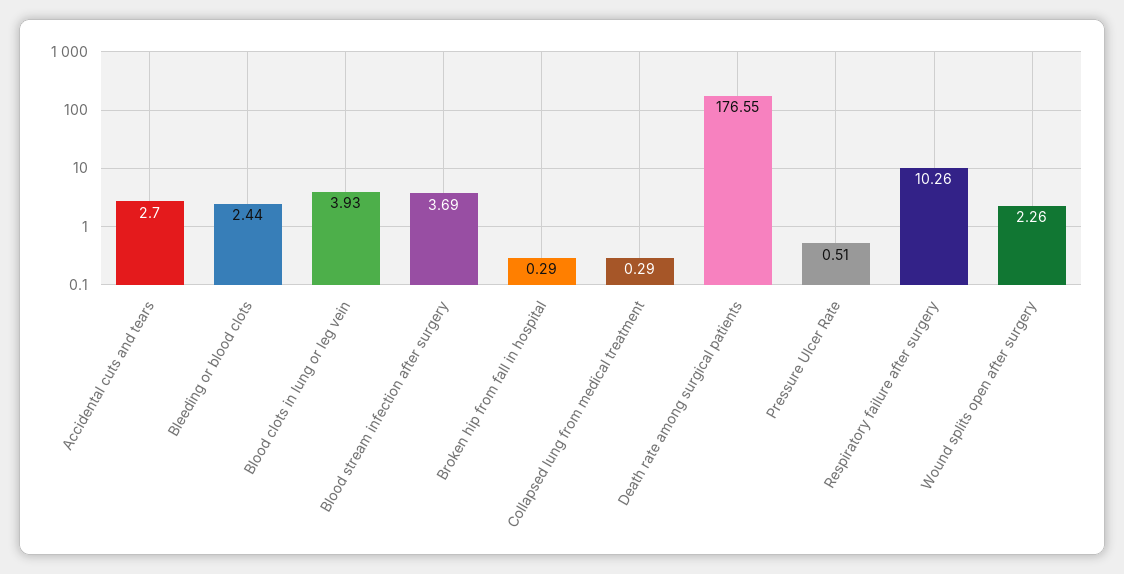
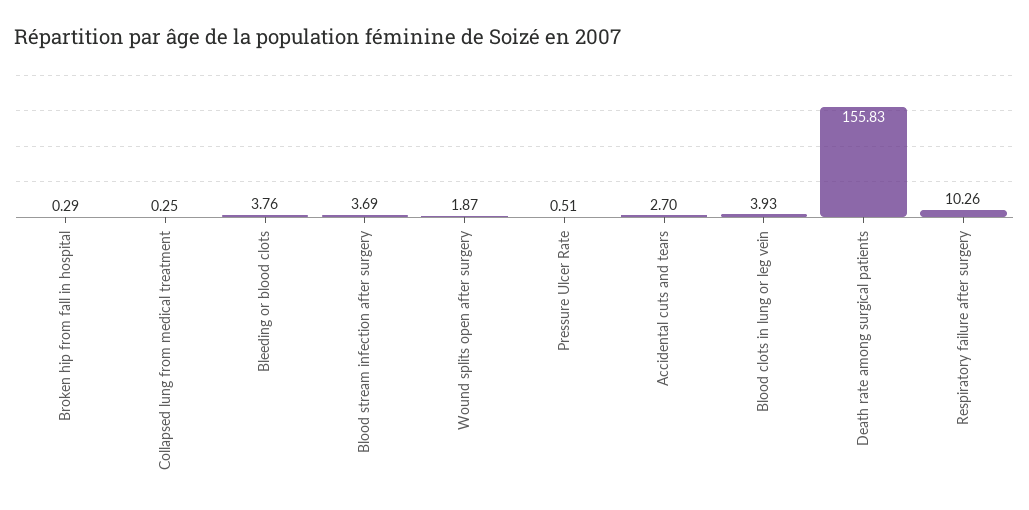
  {
    "Accidental cuts and tears": 2.7,
-   "Bleeding or blood clots": 2.44,
+   "Bleeding or blood clots": 3.76,
    "Blood clots in lung or leg vein": 3.93,
    "Blood stream infection after surgery": 3.69,
    "Broken hip from fall in hospital": 0.29,
-   "Collapsed lung from medical treatment": 0.29,
+   "Collapsed lung from medical treatment": 0.25,
-   "Death rate among surgical patients": 176.55,
+   "Death rate among surgical patients": 155.83,
    "Pressure Ulcer Rate": 0.51,
    "Respiratory failure after surgery": 10.26,
-   "Wound splits open after surgery": 2.26
+   "Wound splits open after surgery": 1.87
  }

